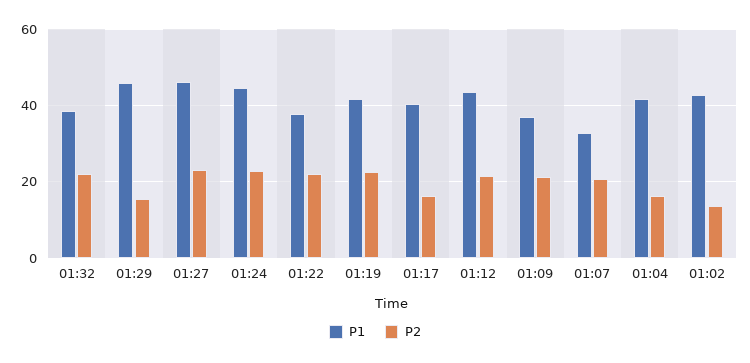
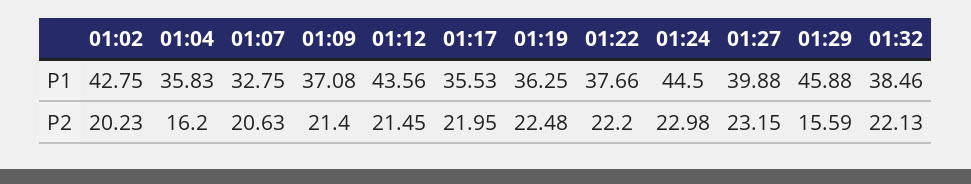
  {
    "P1": {
      "01:32": 38.46,
      "01:29": 45.88,
-     "01:27": 46,
+     "01:27": 39.88,
      "01:24": 44.5,
      "01:22": 37.66,
-     "01:19": 42,
+     "01:19": 36.25,
-     "01:17": 40,
+     "01:17": 35.53,
      "01:12": 43.56,
      "01:09": 37.08,
      "01:07": 32.75,
-     "01:04": 42,
+     "01:04": 35.83,
      "01:02": 42.75
    },
    "P2": {
      "01:32": 22.13,
      "01:29": 15.59,
      "01:27": 23.15,
      "01:24": 22.98,
      "01:22": 22.2,
      "01:19": 22.48,
-     "01:17": 16,
+     "01:17": 21.95,
      "01:12": 21.45,
      "01:09": 21.4,
      "01:07": 20.63,
      "01:04": 16.2,
-     "01:02": 14
+     "01:02": 20.23
    }
  }

